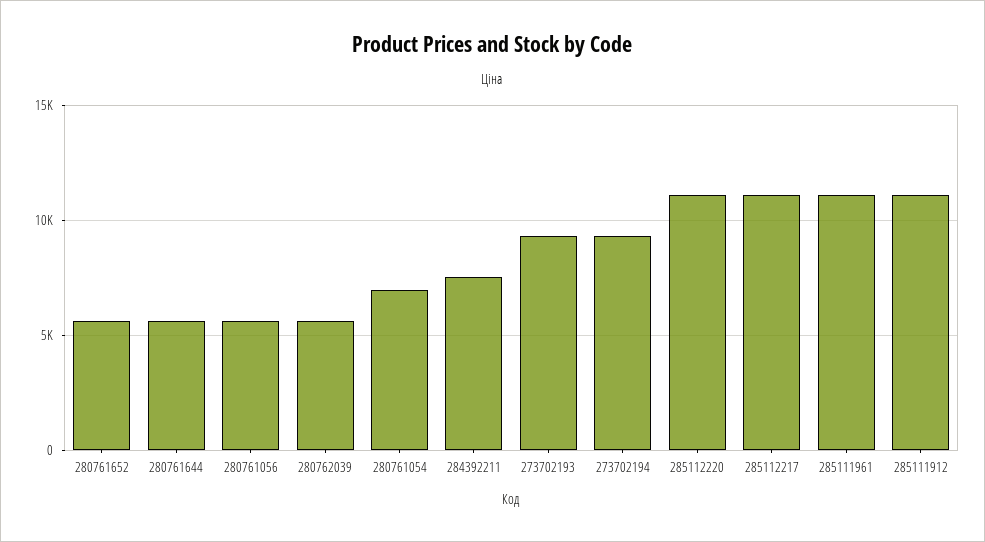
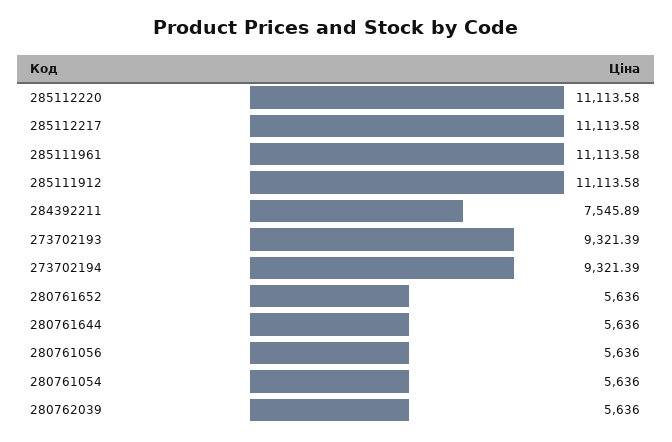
  {
    "280761652": 5636,
    "280761644": 5636,
    "280761056": 5636,
    "280762039": 5636,
-   "280761054": 7000,
+   "280761054": 5636,
    "284392211": 7545.89,
    "273702193": 9321.39,
    "273702194": 9321.39,
    "285112220": 11113.58,
    "285112217": 11113.58,
    "285111961": 11113.58,
    "285111912": 11113.58
  }

